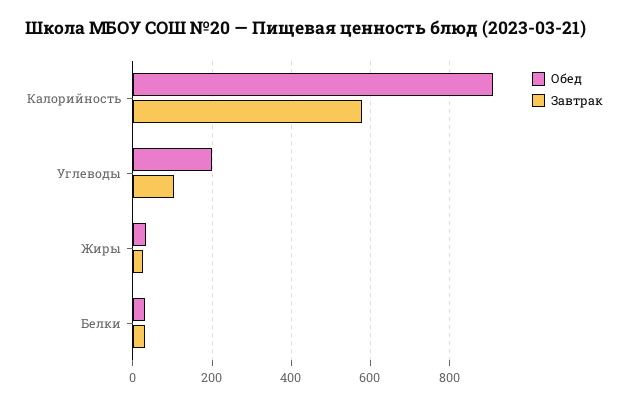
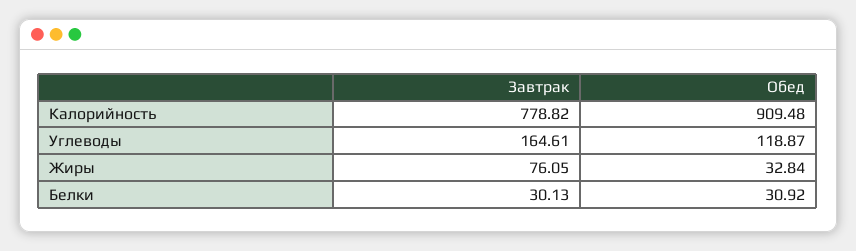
  {
    "Обед": {
      "Калорийность": 909.48,
-     "Углеводы": 200,
+     "Углеводы": 118.87,
      "Жиры": 32.84,
      "Белки": 30.92
    },
    "Завтрак": {
-     "Калорийность": 580,
+     "Калорийность": 778.82,
-     "Углеводы": 100,
+     "Углеводы": 164.61,
-     "Жиры": 20,
+     "Жиры": 76.05,
      "Белки": 30.13
    }
  }

